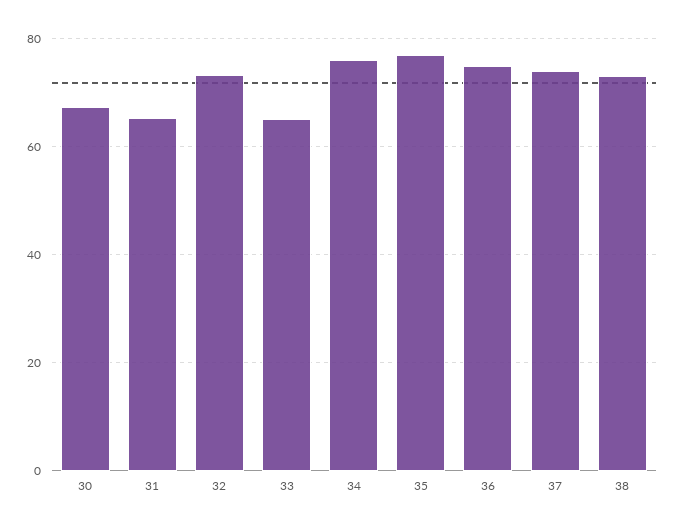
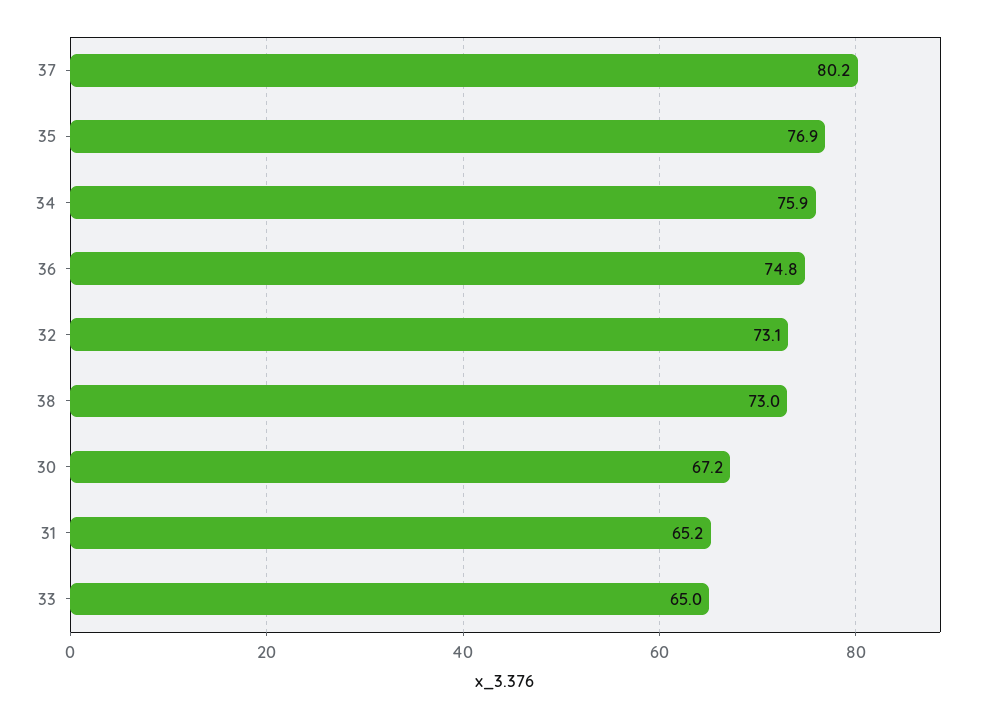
  {
    "30": 67.2,
    "31": 65.2,
    "32": 73.1,
    "33": 65,
    "34": 75.9,
    "35": 76.9,
    "36": 74.8,
-   "37": 74,
+   "37": 80.2,
    "38": 73
  }

